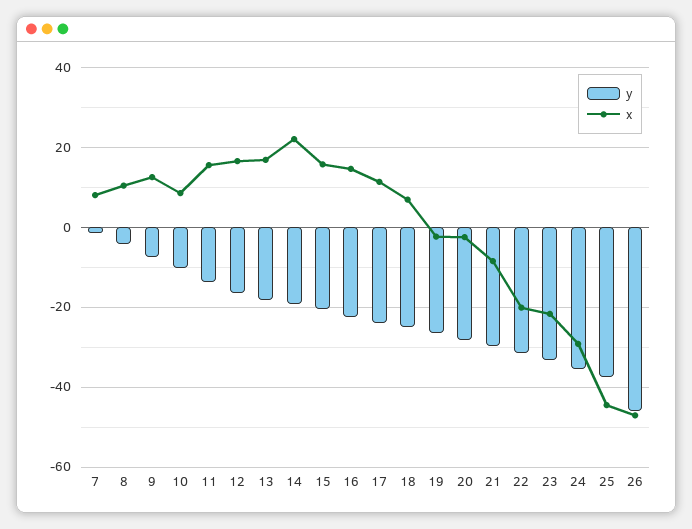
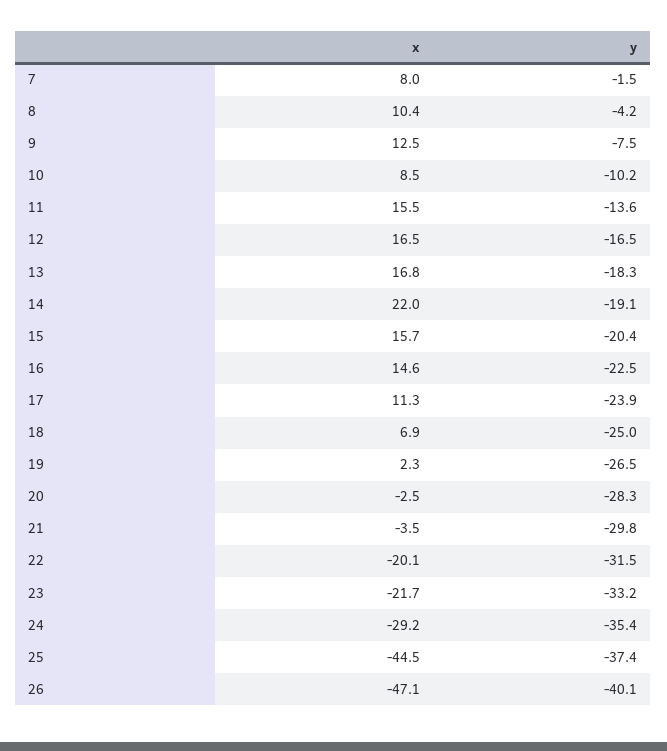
  {
    "y": {
      "7": -1.5,
      "8": -4.2,
      "9": -7.5,
      "10": -10.2,
      "11": -13.6,
      "12": -16.5,
      "13": -18.3,
      "14": -19.1,
      "15": -20.4,
      "16": -22.5,
      "17": -23.9,
      "18": -25,
      "19": -26.5,
      "20": -28.3,
      "21": -29.8,
      "22": -31.5,
      "23": -33.2,
      "24": -35.4,
      "25": -37.4,
-     "26": -46
+     "26": -40.1
    },
    "x": {
      "7": 8,
      "8": 10.4,
      "9": 12.5,
      "10": 8.5,
      "11": 15.5,
      "12": 16.5,
      "13": 16.8,
      "14": 22,
      "15": 15.7,
      "16": 14.6,
      "17": 11.3,
      "18": 6.9,
-     "19": -2,
+     "19": 2.3,
      "20": -2.5,
-     "21": -8,
+     "21": -3.5,
      "22": -20.1,
      "23": -21.7,
      "24": -29.2,
      "25": -44.5,
      "26": -47.1
    }
  }

